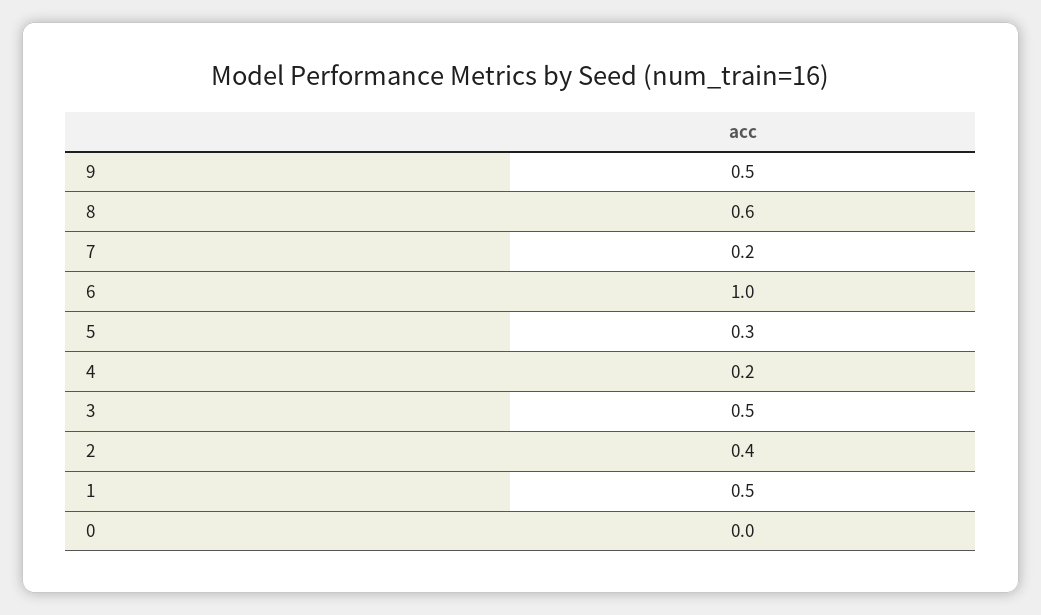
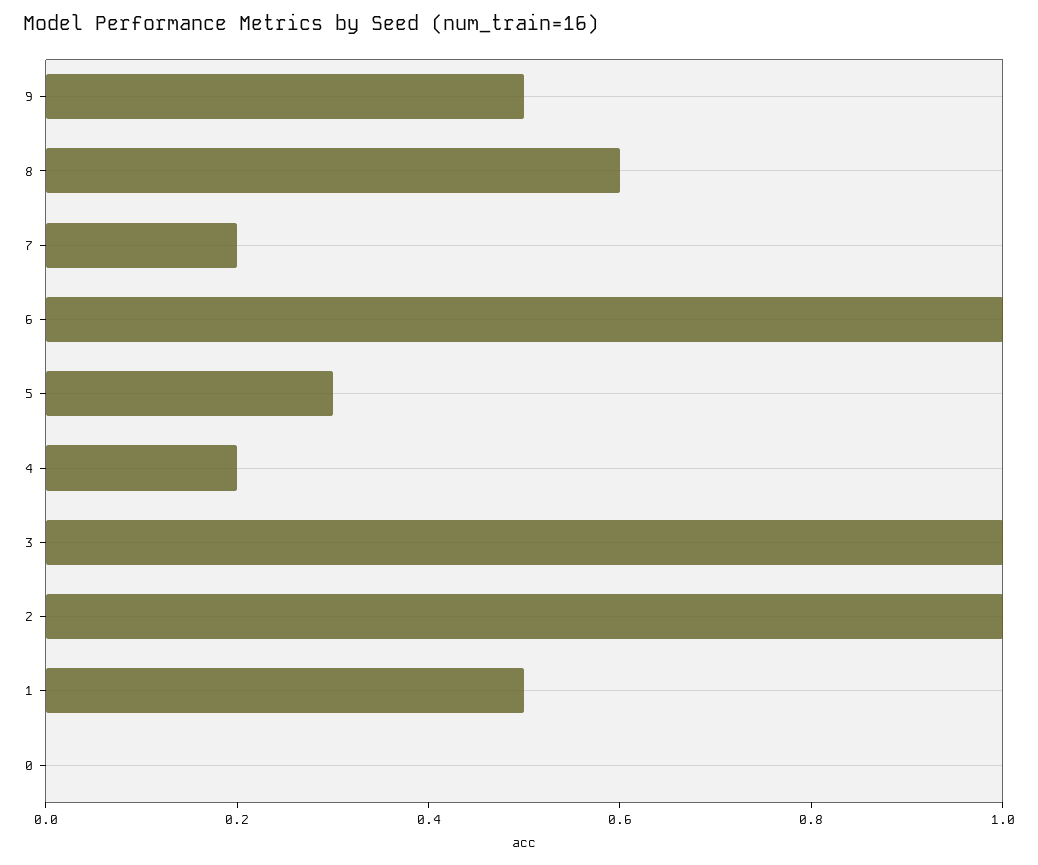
  {
    "9": 0.5,
    "8": 0.6,
    "7": 0.2,
    "6": 1,
    "5": 0.3,
    "4": 0.2,
-   "3": 0.5,
+   "3": 1,
-   "2": 0.4,
+   "2": 1,
    "1": 0.5,
    "0": 0
  }

